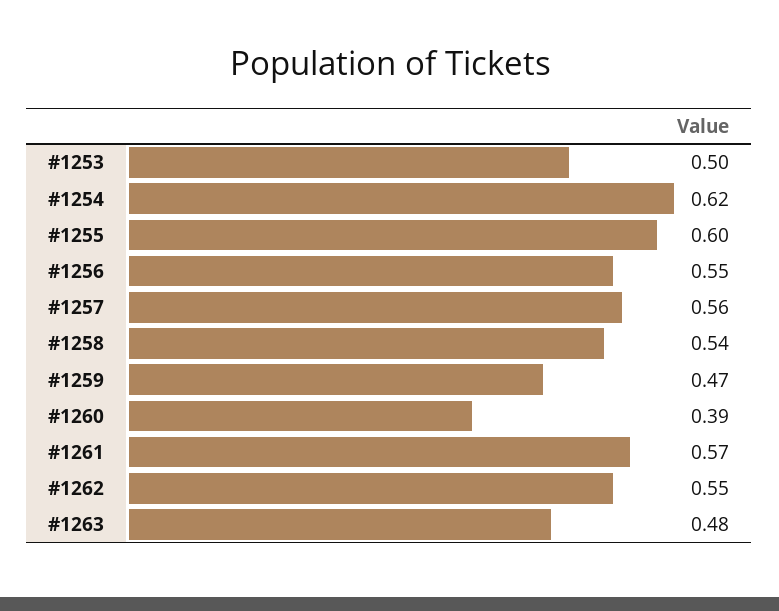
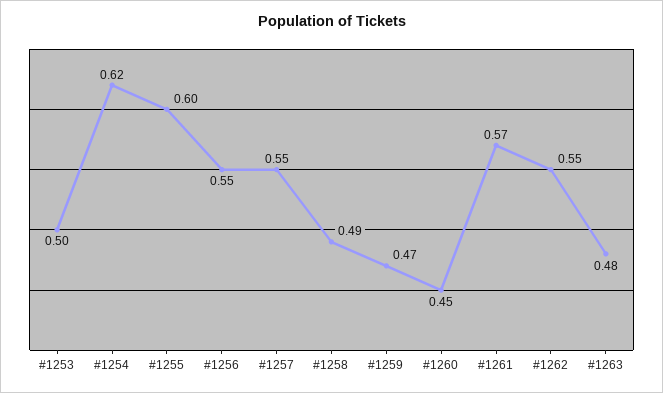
  {
    "#1253": 0.5,
    "#1254": 0.62,
    "#1255": 0.6,
    "#1256": 0.55,
-   "#1257": 0.56,
+   "#1257": 0.55,
-   "#1258": 0.54,
+   "#1258": 0.49,
    "#1259": 0.47,
-   "#1260": 0.39,
+   "#1260": 0.45,
    "#1261": 0.57,
    "#1262": 0.55,
    "#1263": 0.48
  }

